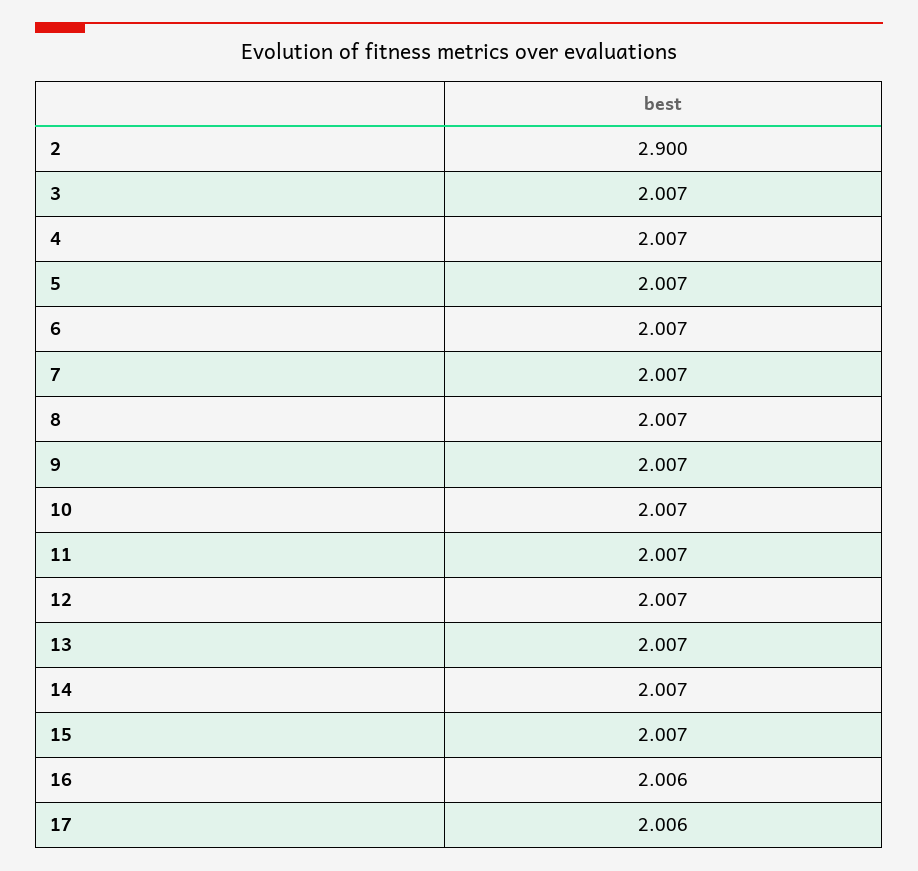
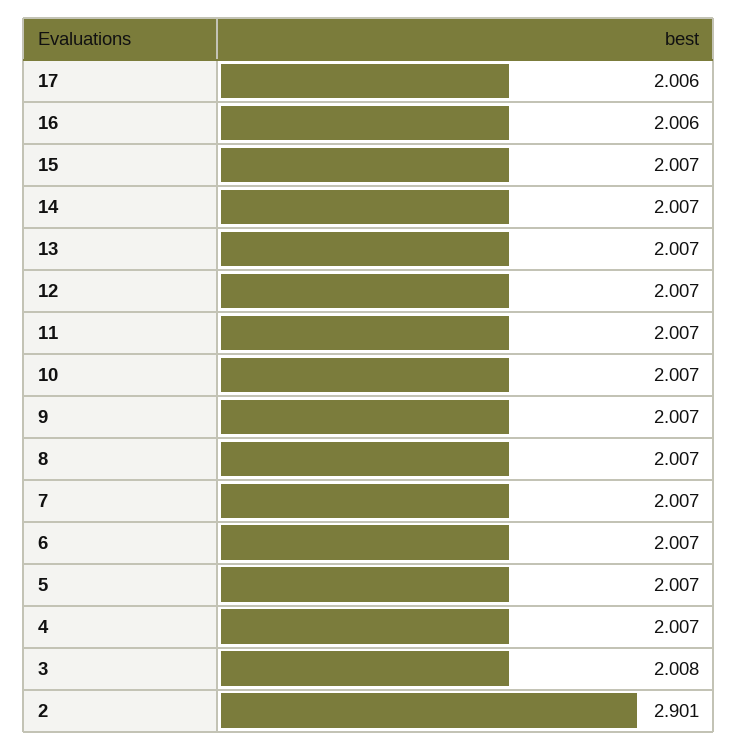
  {
-   "2": 2.9,
+   "2": 2.901,
-   "3": 2.007,
+   "3": 2.008,
    "4": 2.007,
    "5": 2.007,
    "6": 2.007,
    "7": 2.007,
    "8": 2.007,
    "9": 2.007,
    "10": 2.007,
    "11": 2.007,
    "12": 2.007,
    "13": 2.007,
    "14": 2.007,
    "15": 2.007,
    "16": 2.006,
    "17": 2.006
  }

